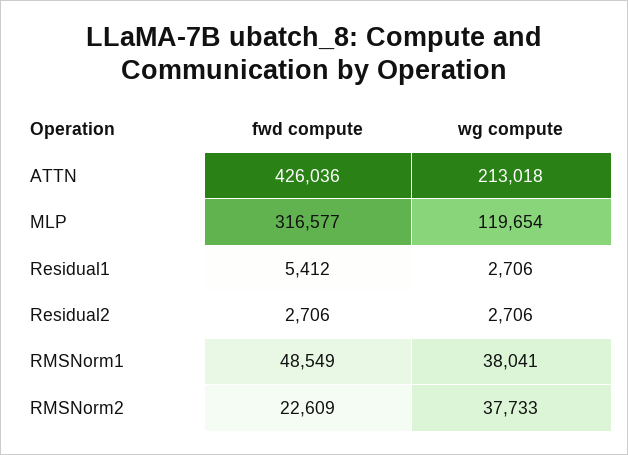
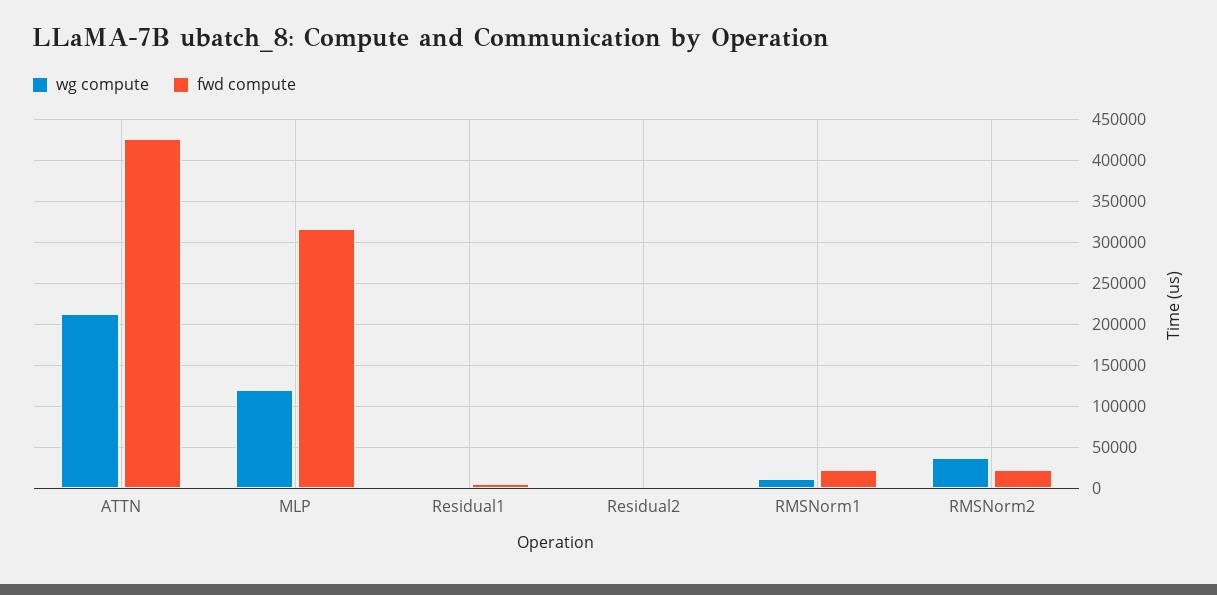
  {
    "fwd compute": {
      "ATTN": 426036,
      "MLP": 316577,
      "Residual1": 5412,
      "Residual2": 2706,
-     "RMSNorm1": 48549,
+     "RMSNorm1": 20000,
      "RMSNorm2": 22609
    },
    "wg compute": {
      "ATTN": 213018,
      "MLP": 119654,
      "Residual1": 2706,
      "Residual2": 2706,
-     "RMSNorm1": 38041,
+     "RMSNorm1": 10000,
      "RMSNorm2": 37733
    }
  }

